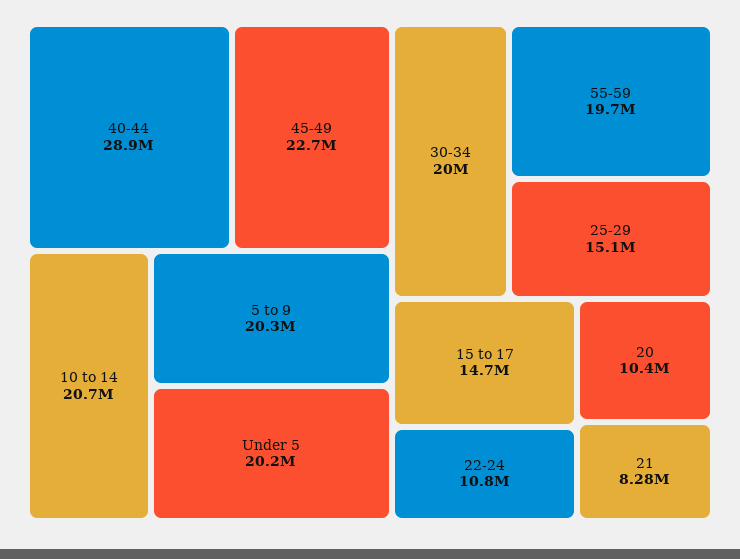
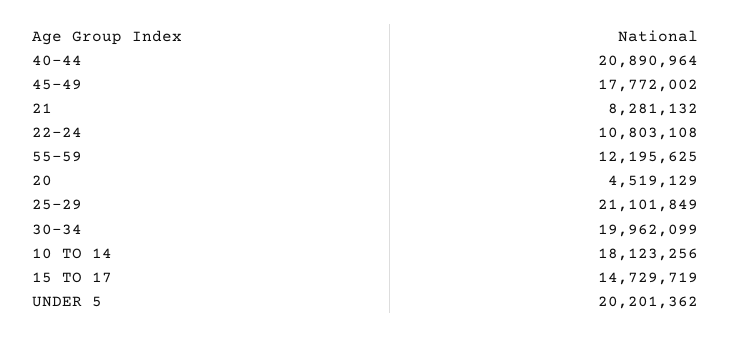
  {
-   "40-44": 28900000,
+   "40-44": 20890964,
-   "45-49": 22700000,
+   "45-49": 17772002,
-   "10 to 14": 20700000,
+   "10 to 14": 18123256,
-   "5 to 9": 20300000,
    "Under 5": 20201362,
    "30-34": 19962099,
-   "55-59": 19700000,
+   "55-59": 12195625,
-   "25-29": 15100000,
+   "25-29": 21101849,
    "15 to 17": 14729719,
    "22-24": 10803108,
-   "20": 10400000,
+   "20": 4519129,
    "21": 8281132
  }

